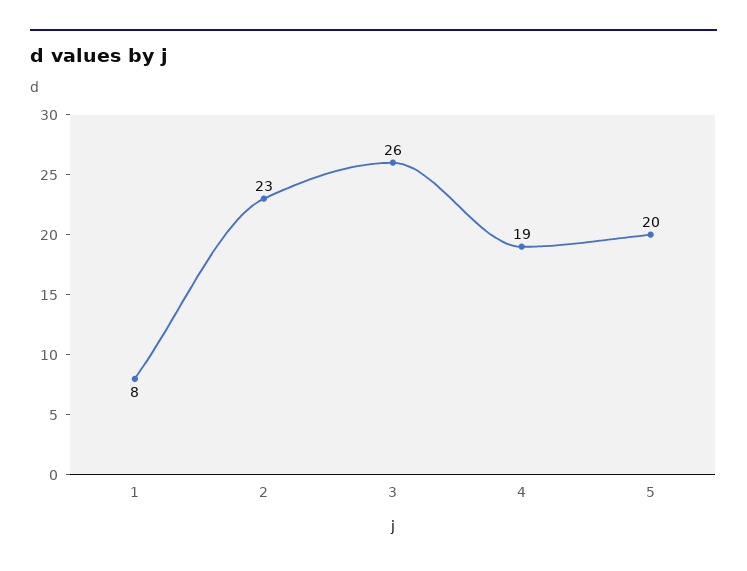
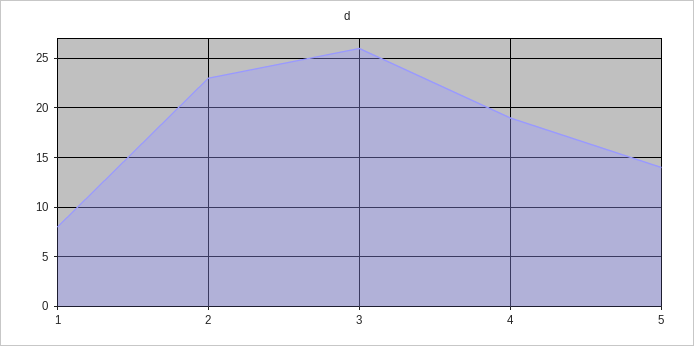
  {
    "1": 8,
    "2": 23,
    "3": 26,
    "4": 19,
-   "5": 20
+   "5": 14
  }

